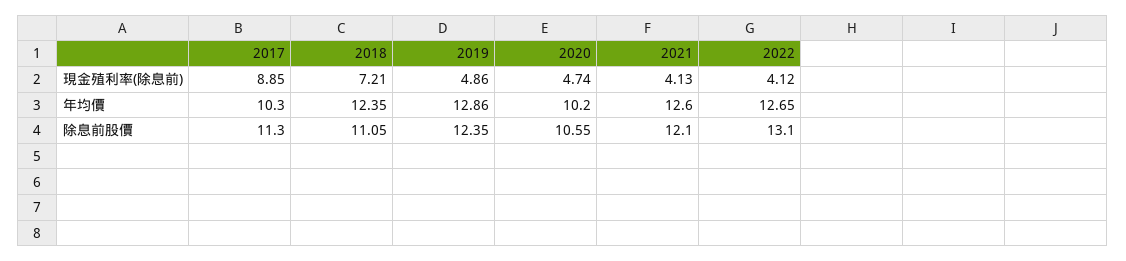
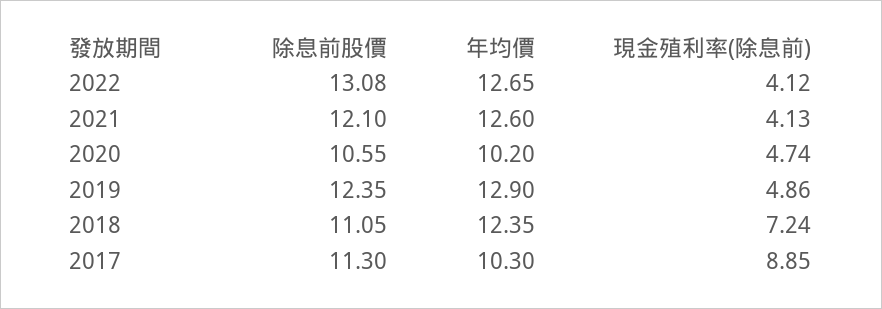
  {
    "2017": {
      "現金殖利率(除息前)": 8.85,
      "年均價": 10.3,
      "除息前股價": 11.3
    },
    "2018": {
-     "現金殖利率(除息前)": 7.21,
+     "現金殖利率(除息前)": 7.24,
      "年均價": 12.35,
      "除息前股價": 11.05
    },
    "2019": {
      "現金殖利率(除息前)": 4.86,
-     "年均價": 12.86,
+     "年均價": 12.9,
      "除息前股價": 12.35
    },
    "2020": {
      "現金殖利率(除息前)": 4.74,
      "年均價": 10.2,
      "除息前股價": 10.55
    },
    "2021": {
      "現金殖利率(除息前)": 4.13,
      "年均價": 12.6,
      "除息前股價": 12.1
    },
    "2022": {
      "現金殖利率(除息前)": 4.12,
      "年均價": 12.65,
-     "除息前股價": 13.1
+     "除息前股價": 13.08
    }
  }

